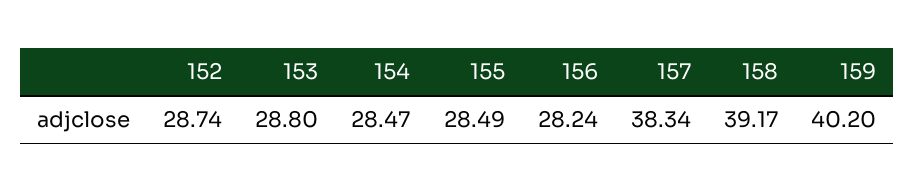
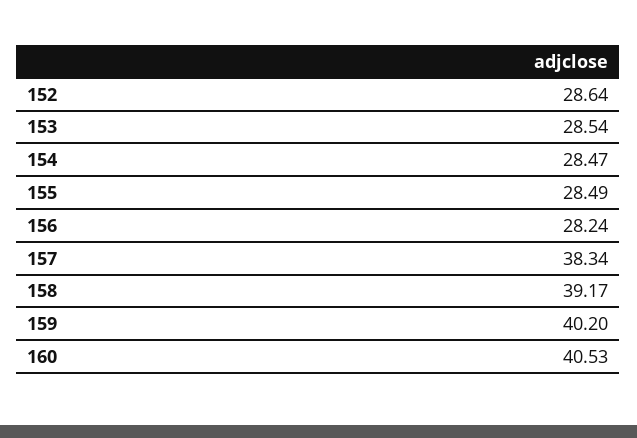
  {
-   "152": 28.74,
+   "152": 28.64,
-   "153": 28.8,
+   "153": 28.54,
    "154": 28.47,
    "155": 28.49,
    "156": 28.24,
    "157": 38.34,
    "158": 39.17,
-   "159": 40.2
+   "159": 40.2,
+   "160": 40.53
  }

